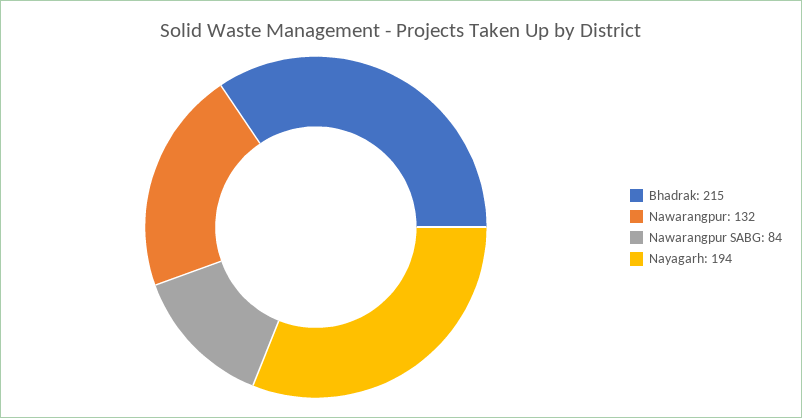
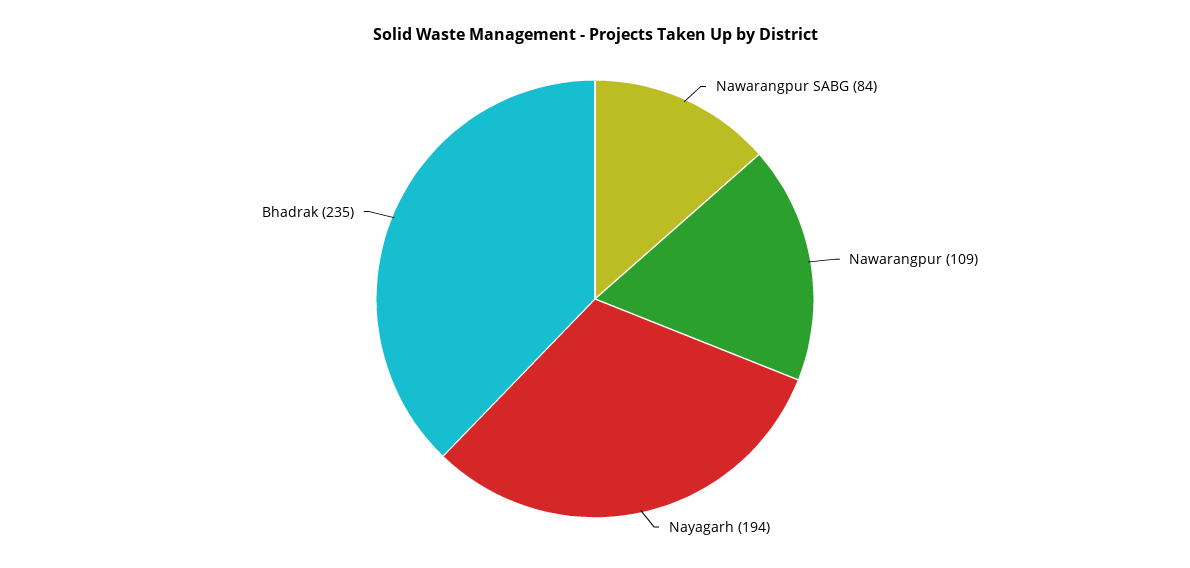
  {
-   "Bhadrak": 215,
+   "Bhadrak": 235,
-   "Nawarangpur": 132,
+   "Nawarangpur": 109,
    "Nawarangpur SABG": 84,
    "Nayagarh": 194
  }

